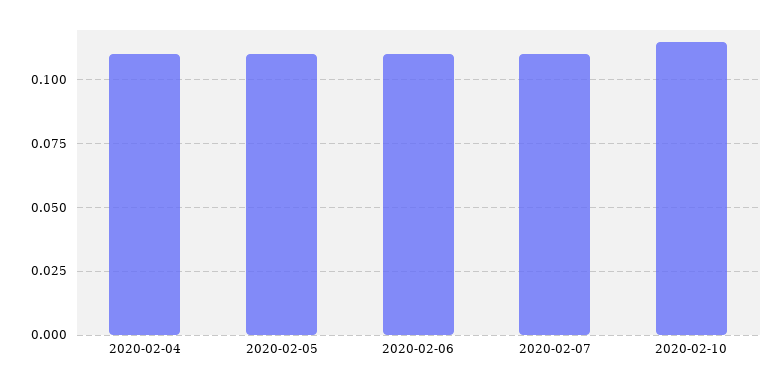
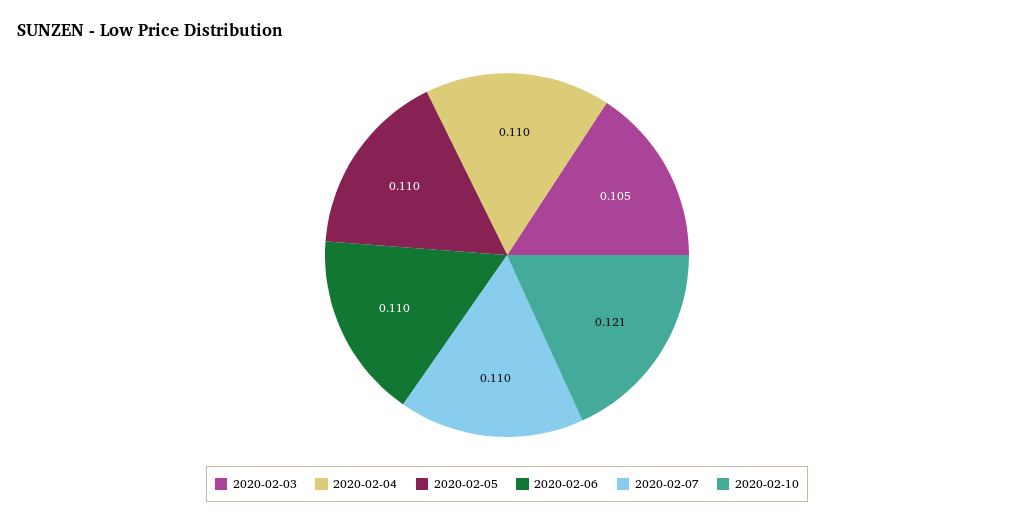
  {
    "2020-02-04": 0.11,
    "2020-02-05": 0.11,
    "2020-02-06": 0.11,
    "2020-02-07": 0.11,
-   "2020-02-10": 0.115
+   "2020-02-10": 0.121,
+   "2020-02-03": 0.105
  }

